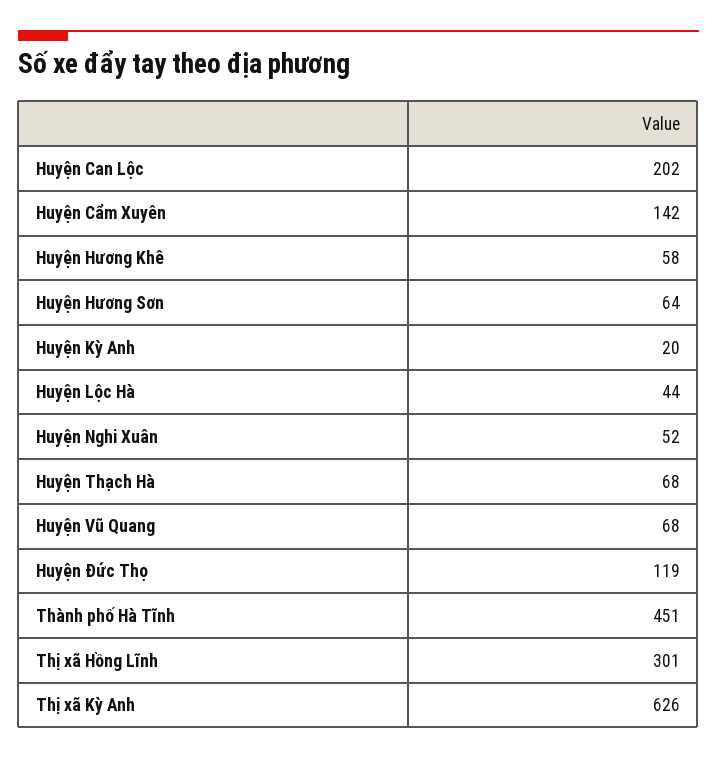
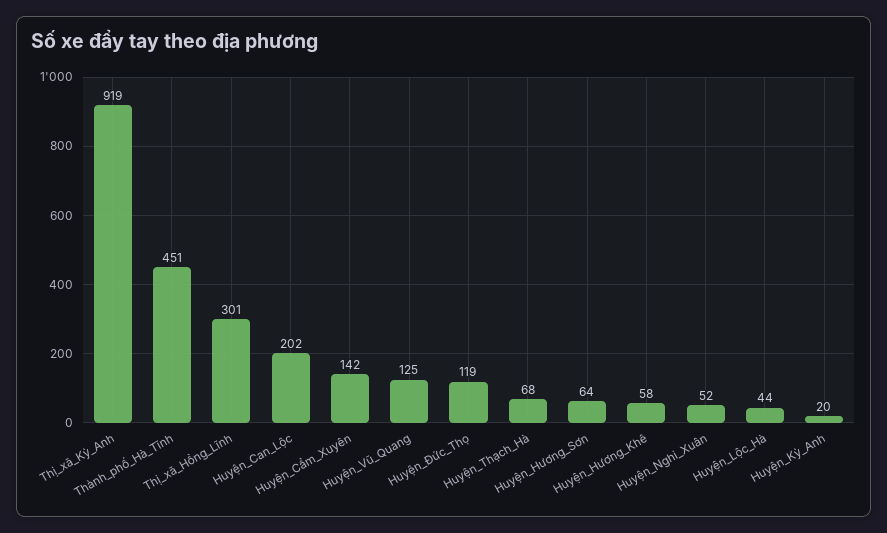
  {
    "Huyện Can Lộc": 202,
    "Huyện Cẩm Xuyên": 142,
    "Huyện Hương Khê": 58,
    "Huyện Hương Sơn": 64,
    "Huyện Kỳ Anh": 20,
    "Huyện Lộc Hà": 44,
    "Huyện Nghi Xuân": 52,
    "Huyện Thạch Hà": 68,
-   "Huyện Vũ Quang": 68,
+   "Huyện Vũ Quang": 125,
    "Huyện Đức Thọ": 119,
    "Thành phố Hà Tĩnh": 451,
    "Thị xã Hồng Lĩnh": 301,
-   "Thị xã Kỳ Anh": 626
+   "Thị xã Kỳ Anh": 919
  }

